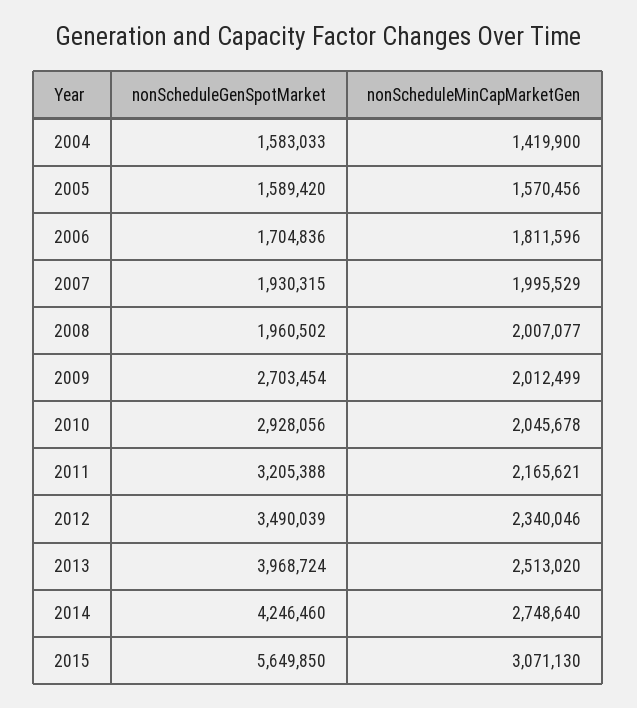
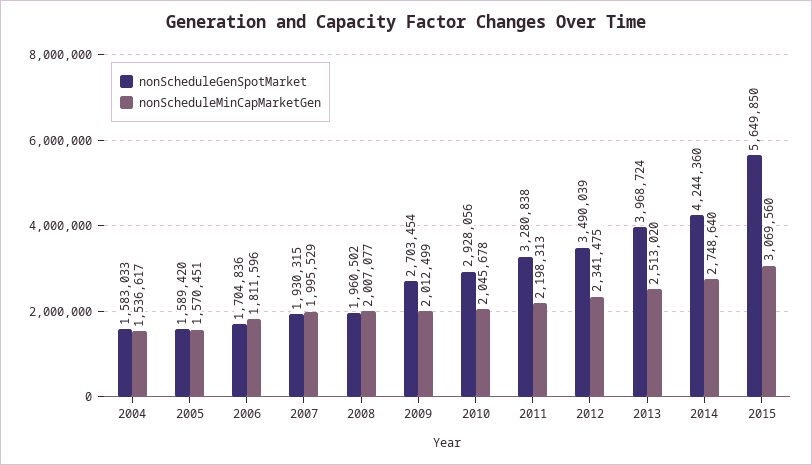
  {
    "nonScheduleGenSpotMarket": {
      "2004": 1583033,
      "2005": 1589420,
      "2006": 1704836,
      "2007": 1930315,
      "2008": 1960502,
      "2009": 2703454,
      "2010": 2928056,
-     "2011": 3205388,
+     "2011": 3280838,
      "2012": 3490039,
      "2013": 3968724,
-     "2014": 4246460,
+     "2014": 4244360,
      "2015": 5649850
    },
    "nonScheduleMinCapMarketGen": {
-     "2004": 1419900,
+     "2004": 1536617,
-     "2005": 1570456,
+     "2005": 1570451,
      "2006": 1811596,
      "2007": 1995529,
      "2008": 2007077,
      "2009": 2012499,
      "2010": 2045678,
-     "2011": 2165621,
+     "2011": 2198313,
-     "2012": 2340046,
+     "2012": 2341475,
      "2013": 2513020,
      "2014": 2748640,
-     "2015": 3071130
+     "2015": 3069560
    }
  }

